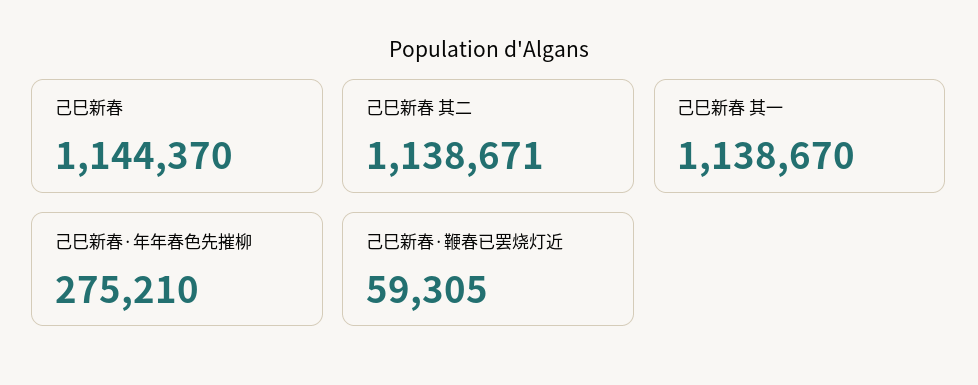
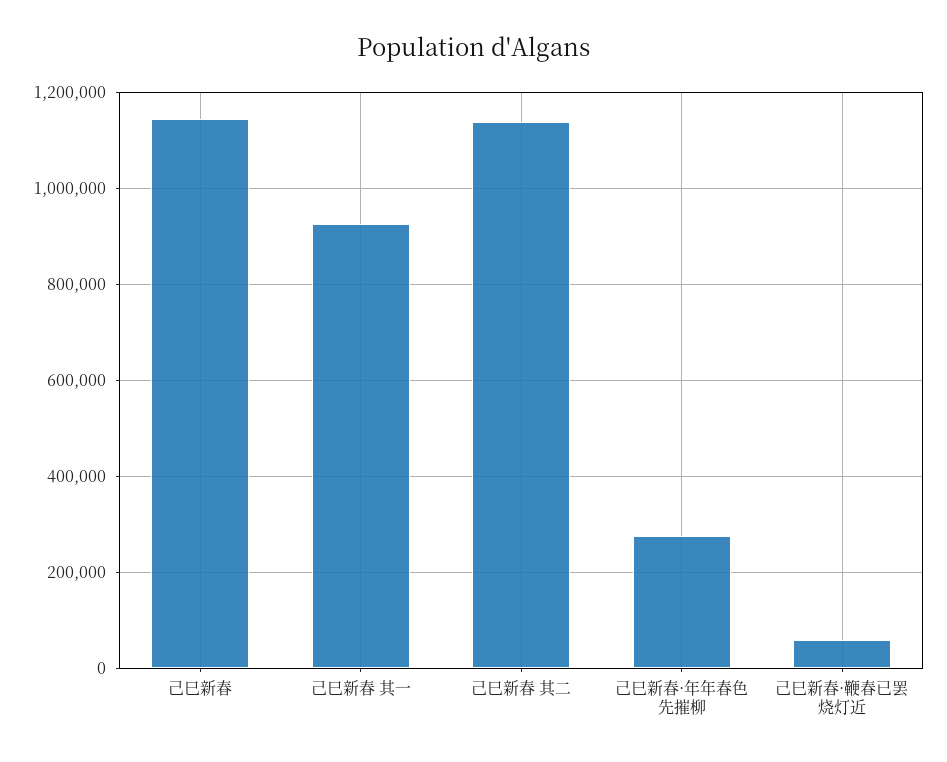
  {
    "己巳新春": 1144370,
    "己巳新春 其二": 1138671,
-   "己巳新春 其一": 1138670,
+   "己巳新春 其一": 920000,
    "己巳新春·年年春色先摧柳": 275210,
    "己巳新春·鞭春已罢烧灯近": 59305
  }

